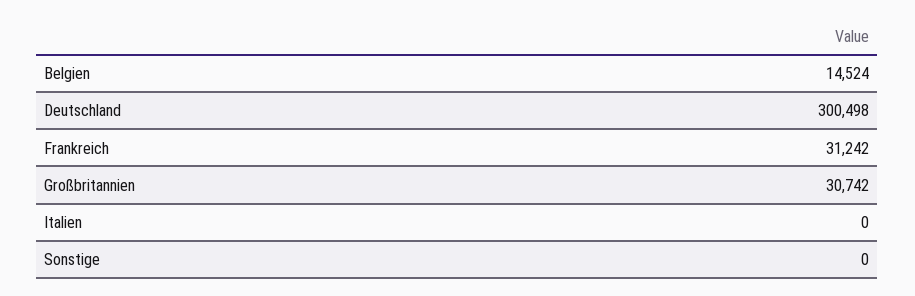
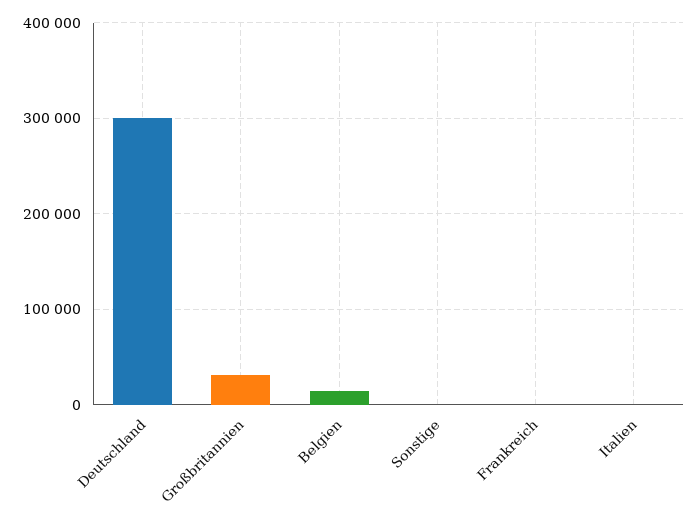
  {
    "Belgien": 14524,
    "Deutschland": 300498,
-   "Frankreich": 31242,
+   "Frankreich": 0,
    "Großbritannien": 30742,
    "Italien": 0,
    "Sonstige": 0
  }

